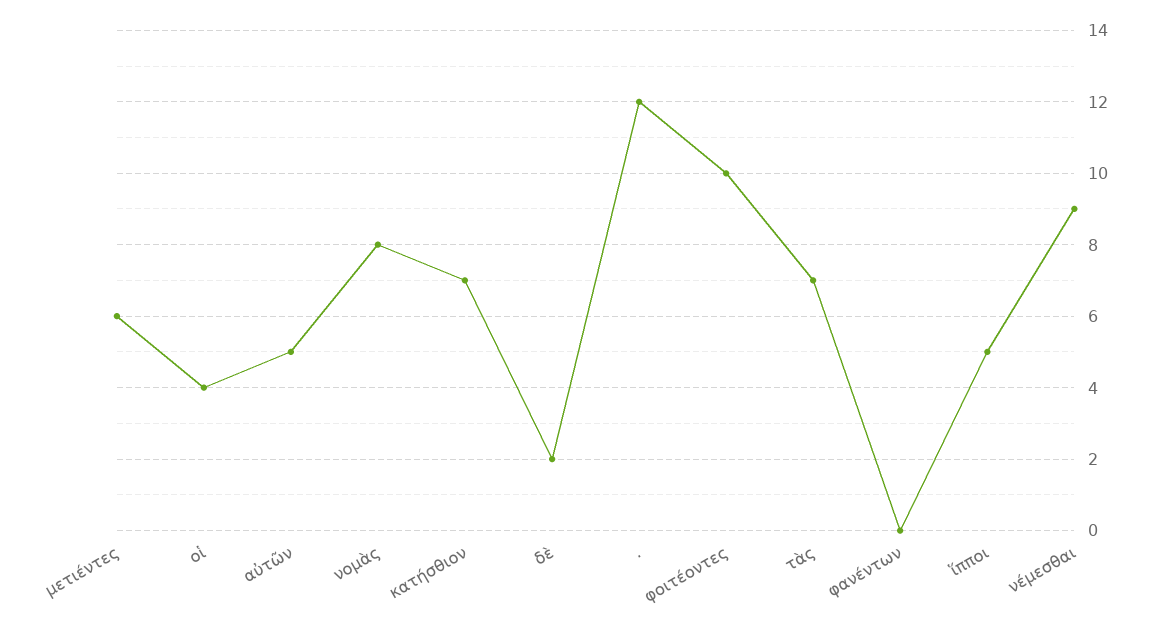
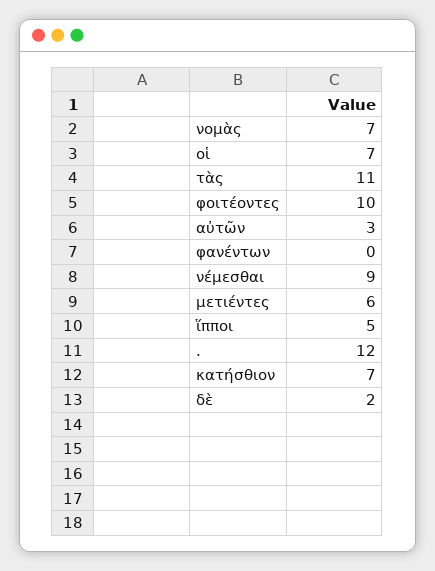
  {
    "μετιέντες": 6,
-   "οἱ": 4,
+   "οἱ": 7,
-   "αὐτῶν": 5,
+   "αὐτῶν": 3,
-   "νομὰς": 8,
+   "νομὰς": 7,
    "κατήσθιον": 7,
    "δὲ": 2,
    ".": 12,
    "φοιτέοντες": 10,
-   "τὰς": 7,
+   "τὰς": 11,
    "φανέντων": 0,
    "ἵπποι": 5,
    "νέμεσθαι": 9
  }

